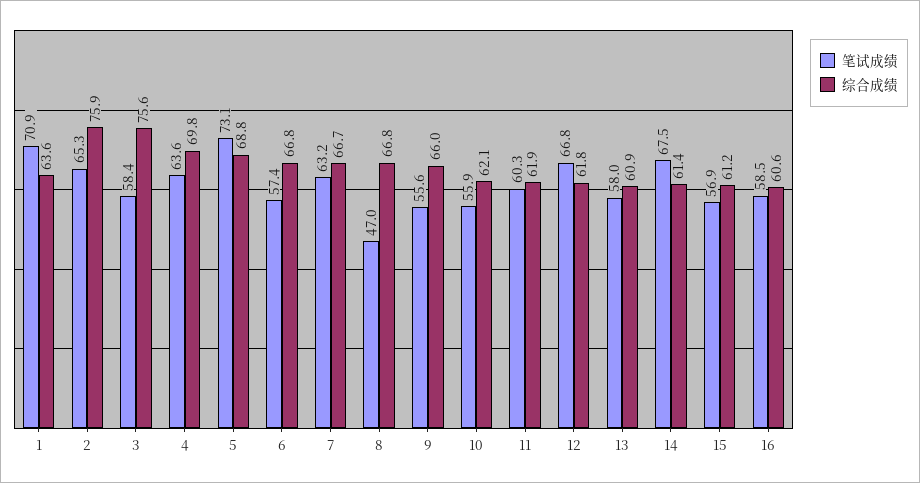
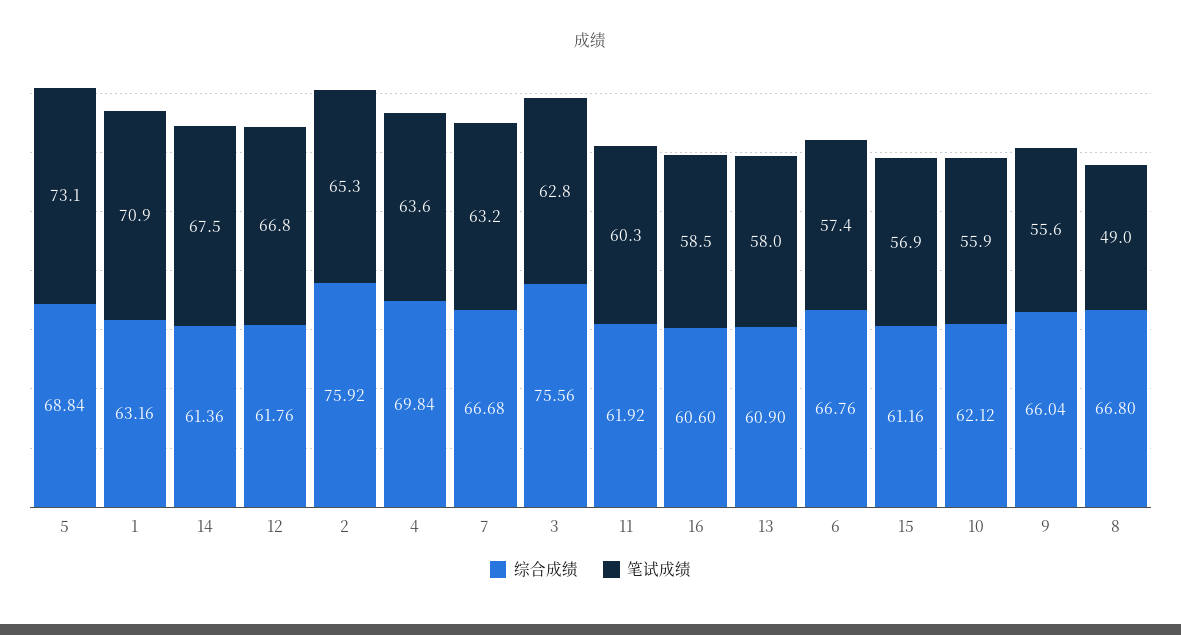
  {
    "笔试成绩": {
      "1": 70.9,
      "2": 65.3,
-     "3": 58.4,
+     "3": 62.8,
      "4": 63.6,
      "5": 73.1,
      "6": 57.4,
      "7": 63.2,
-     "8": 47,
+     "8": 49,
      "9": 55.6,
      "10": 55.9,
      "11": 60.3,
      "12": 66.8,
      "13": 58,
      "14": 67.5,
      "15": 56.9,
      "16": 58.5
    },
    "综合成绩": {
-     "1": 63.6,
+     "1": 63.16,
      "2": 75.92,
      "3": 75.56,
      "4": 69.84,
      "5": 68.84,
      "6": 66.76,
      "7": 66.68,
      "8": 66.8,
      "9": 66.04,
      "10": 62.12,
      "11": 61.92,
      "12": 61.76,
      "13": 60.9,
      "14": 61.36,
      "15": 61.16,
      "16": 60.6
    }
  }

